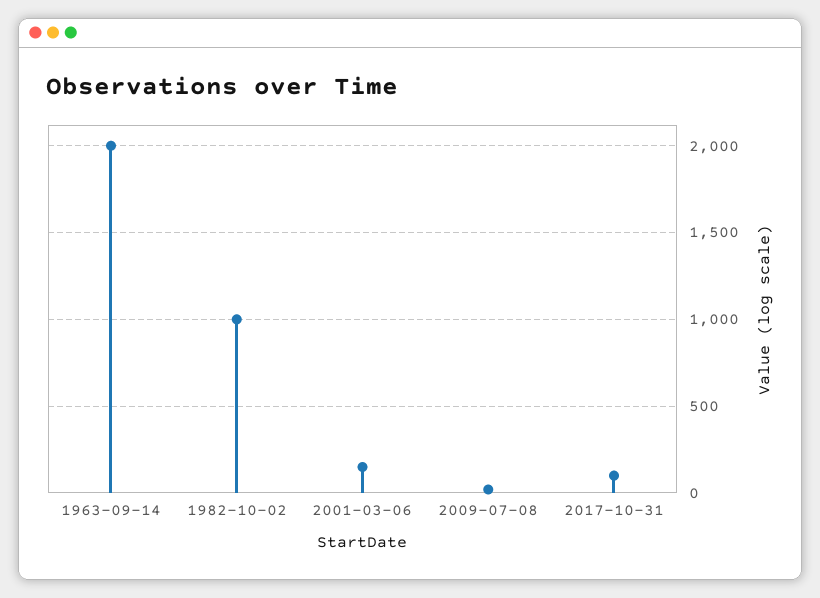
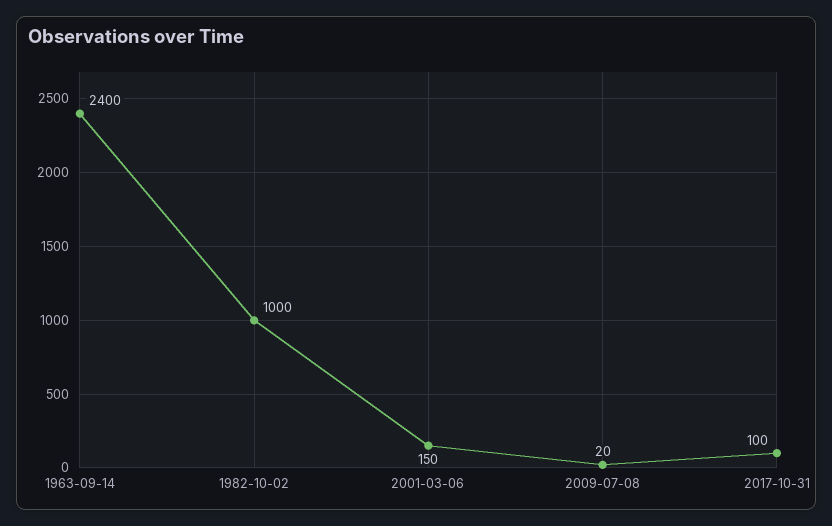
  {
-   "1963-09-14": 2000,
+   "1963-09-14": 2400,
    "1982-10-02": 1000,
    "2001-03-06": 150,
    "2009-07-08": 20,
    "2017-10-31": 100
  }

